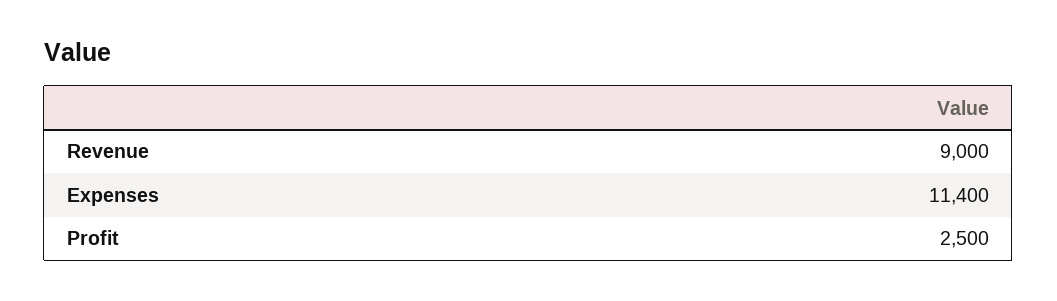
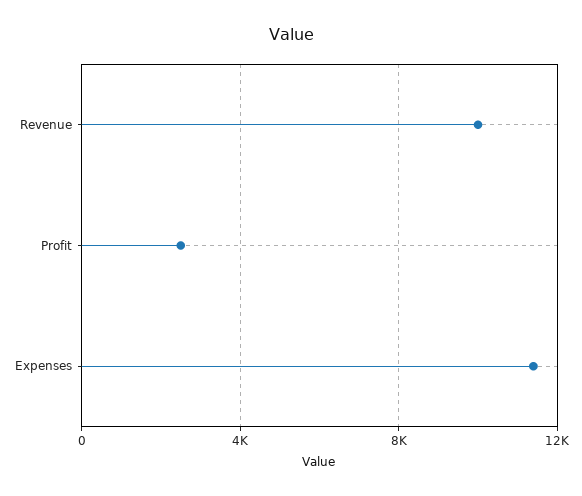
  {
-   "Revenue": 9000,
+   "Revenue": 10000,
    "Expenses": 11400,
    "Profit": 2500
  }

